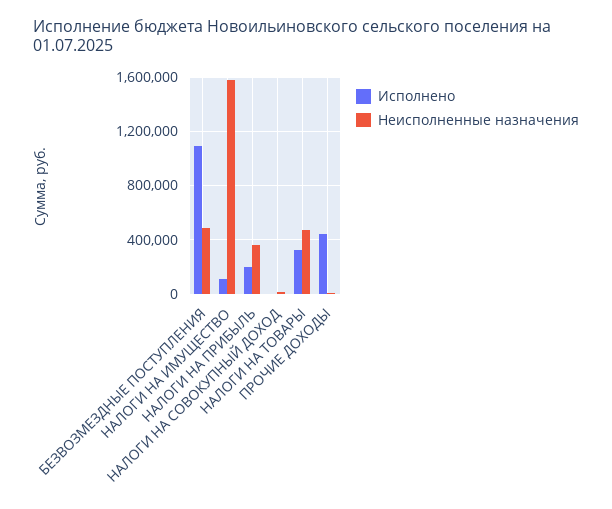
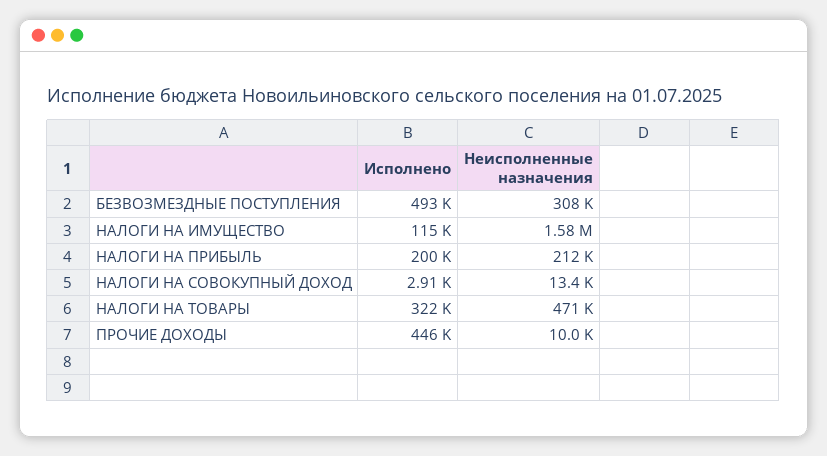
  {
    "Исполнено": {
-     "БЕЗВОЗМЕЗДНЫЕ ПОСТУПЛЕНИЯ": 1100000,
+     "БЕЗВОЗМЕЗДНЫЕ ПОСТУПЛЕНИЯ": 493000,
      "НАЛОГИ НА ИМУЩЕСТВО": 115000,
      "НАЛОГИ НА ПРИБЫЛЬ": 200000,
      "НАЛОГИ НА СОВОКУПНЫЙ ДОХОД": 2910,
      "НАЛОГИ НА ТОВАРЫ": 322000,
      "ПРОЧИЕ ДОХОДЫ": 446000
    },
    "Неисполненные назначения": {
-     "БЕЗВОЗМЕЗДНЫЕ ПОСТУПЛЕНИЯ": 500000,
+     "БЕЗВОЗМЕЗДНЫЕ ПОСТУПЛЕНИЯ": 308000,
      "НАЛОГИ НА ИМУЩЕСТВО": 1580000,
-     "НАЛОГИ НА ПРИБЫЛЬ": 350000,
+     "НАЛОГИ НА ПРИБЫЛЬ": 212000,
      "НАЛОГИ НА СОВОКУПНЫЙ ДОХОД": 13400,
      "НАЛОГИ НА ТОВАРЫ": 471000,
      "ПРОЧИЕ ДОХОДЫ": 10000
    }
  }

